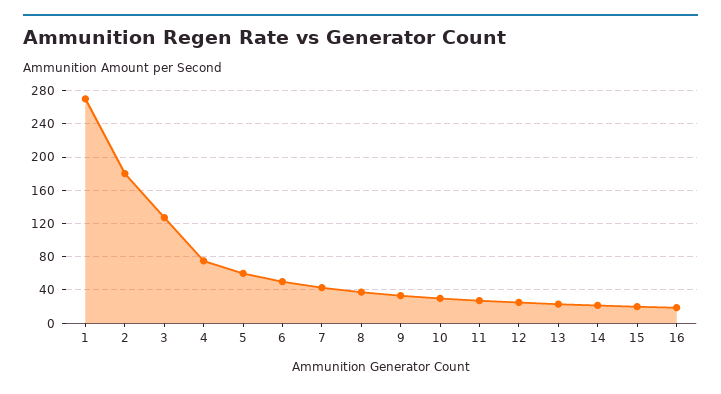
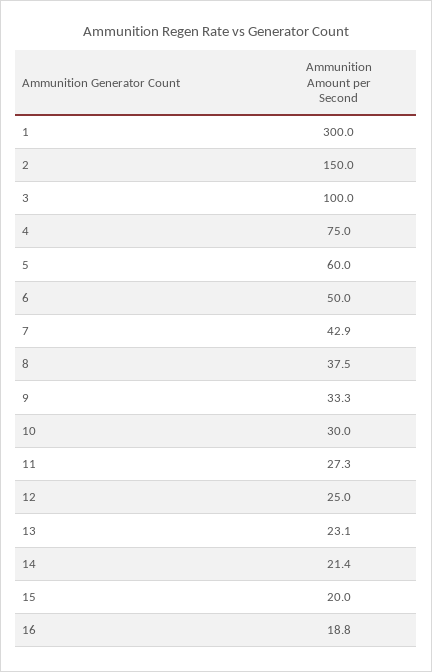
  {
-   "1": 270,
+   "1": 300,
-   "2": 180,
+   "2": 150,
-   "3": 130,
+   "3": 100,
    "4": 75,
    "5": 60,
    "6": 50,
    "7": 42.9,
    "8": 37.5,
    "9": 33.3,
    "10": 30,
    "11": 27.3,
    "12": 25,
    "13": 23.1,
    "14": 21.4,
    "15": 20,
    "16": 18.8
  }

